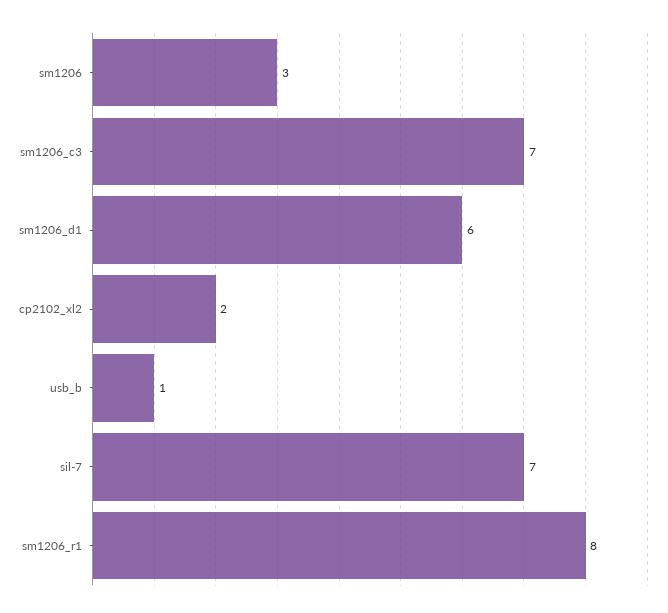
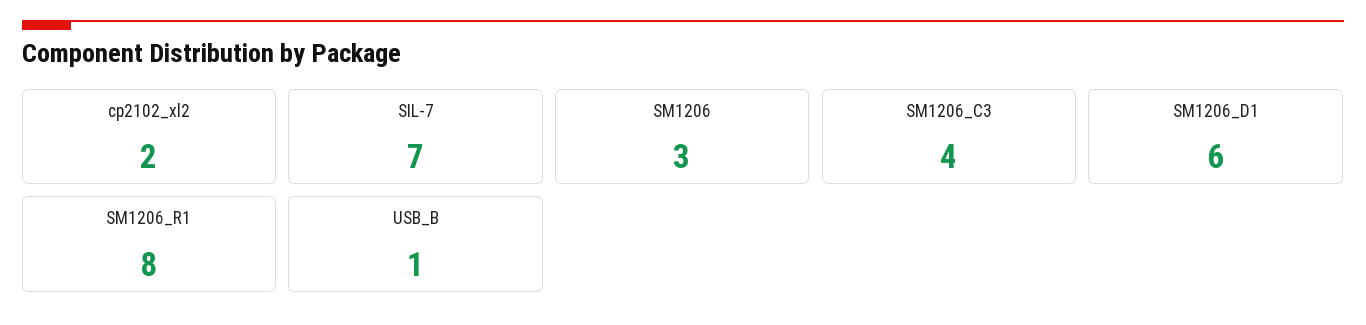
  {
    "sm1206": 3,
-   "sm1206_c3": 7,
+   "sm1206_c3": 4,
    "sm1206_d1": 6,
    "cp2102_xl2": 2,
    "usb_b": 1,
    "sil-7": 7,
    "sm1206_r1": 8
  }

